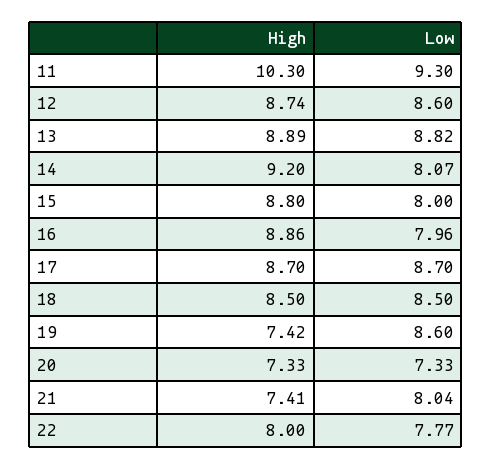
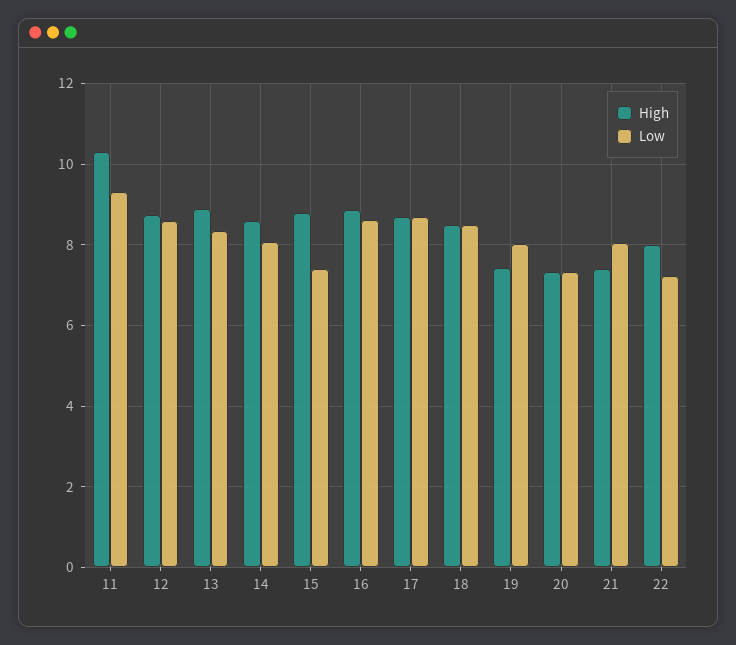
  {
    "High": {
      "11": 10.3,
      "12": 8.74,
      "13": 8.89,
-     "14": 9.2,
+     "14": 8.6,
      "15": 8.8,
      "16": 8.86,
      "17": 8.7,
      "18": 8.5,
      "19": 7.42,
      "20": 7.33,
      "21": 7.41,
      "22": 8
    },
    "Low": {
      "11": 9.3,
      "12": 8.6,
-     "13": 8.82,
+     "13": 8.4,
      "14": 8.07,
-     "15": 8,
+     "15": 7.4,
-     "16": 7.96,
+     "16": 8.6,
      "17": 8.7,
      "18": 8.5,
-     "19": 8.6,
+     "19": 8,
      "20": 7.33,
      "21": 8.04,
-     "22": 7.77
+     "22": 7.2
    }
  }

